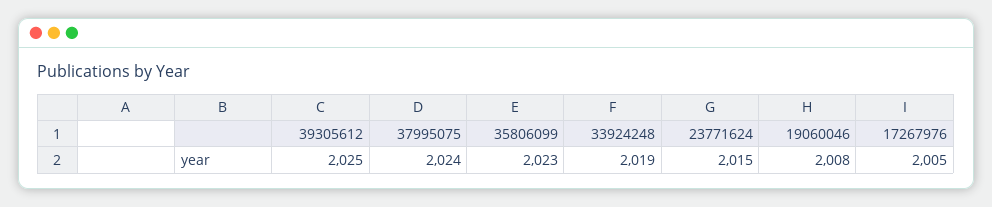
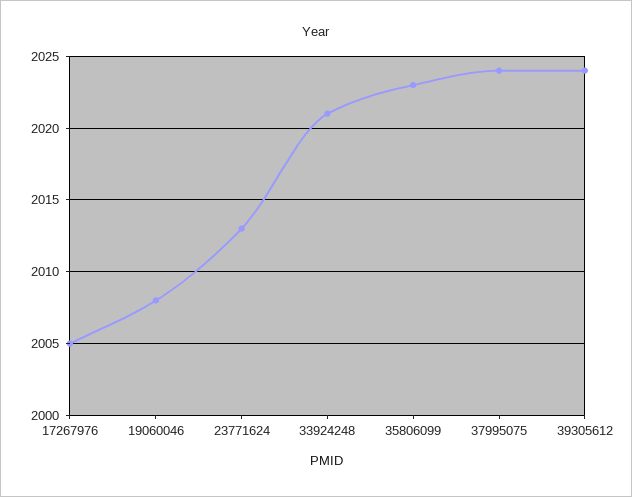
  {
-   "39305612": 2025,
+   "39305612": 2024,
    "37995075": 2024,
    "35806099": 2023,
-   "33924248": 2019,
+   "33924248": 2021,
-   "23771624": 2015,
+   "23771624": 2013,
    "19060046": 2008,
    "17267976": 2005
  }

